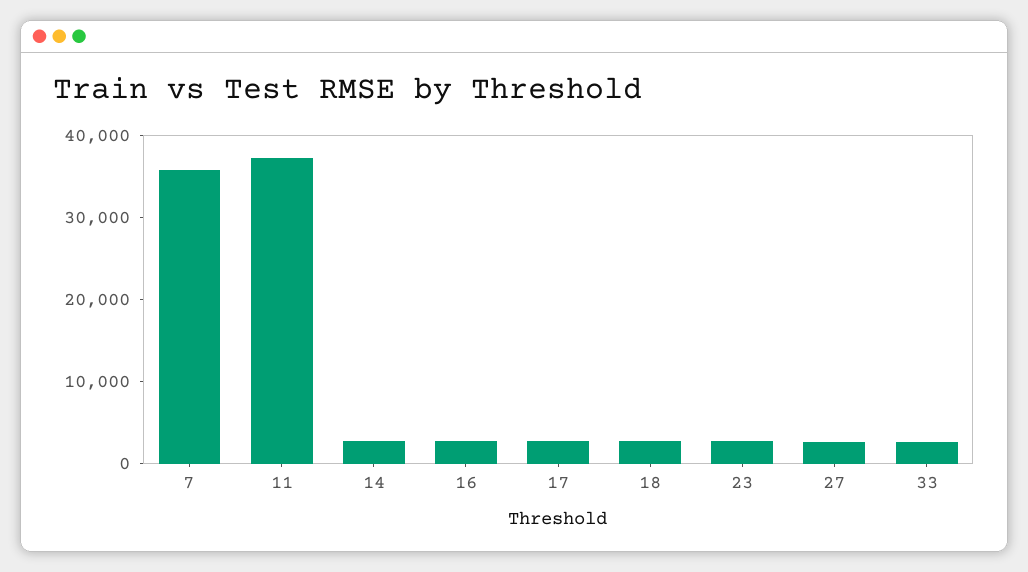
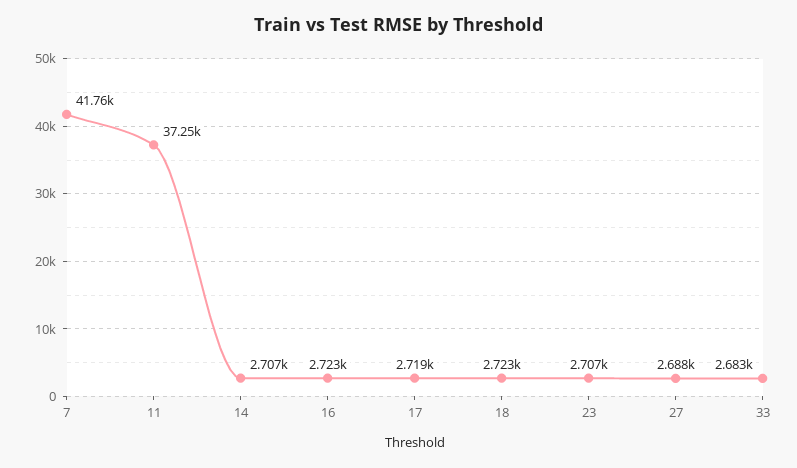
  {
-   "7": 36000,
+   "7": 41760,
    "11": 37250,
    "14": 2707,
    "16": 2723,
    "17": 2719,
    "18": 2723,
    "23": 2707,
    "27": 2688,
    "33": 2683
  }

